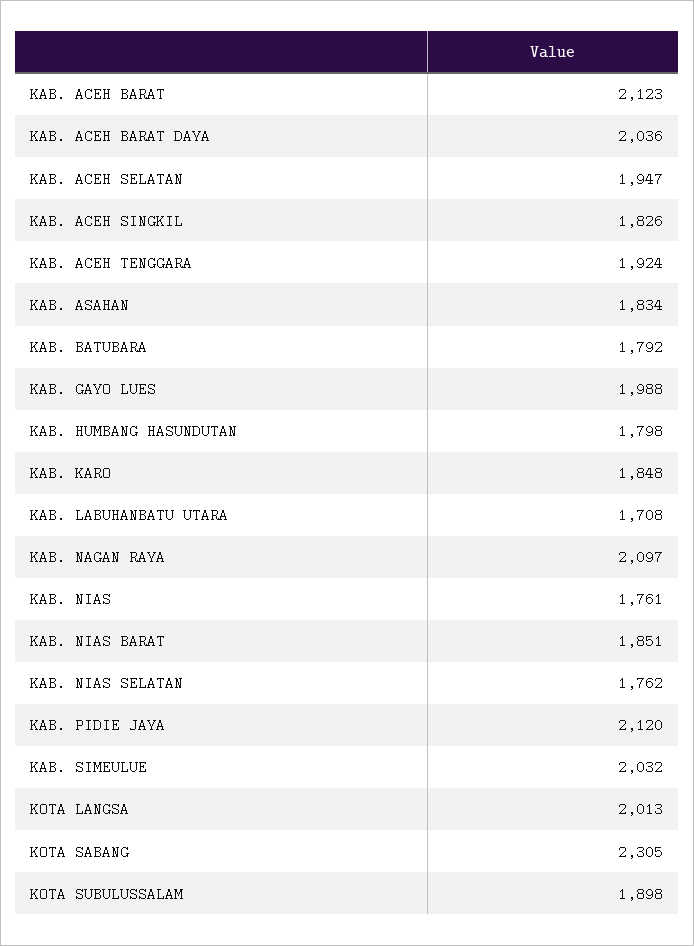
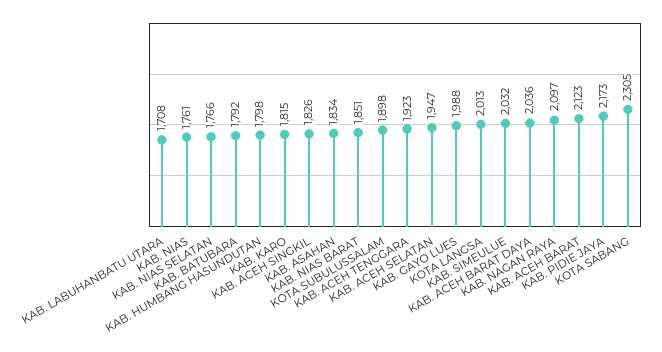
  {
    "KAB. ACEH BARAT": 2123,
    "KAB. ACEH BARAT DAYA": 2036,
    "KAB. ACEH SELATAN": 1947,
    "KAB. ACEH SINGKIL": 1826,
-   "KAB. ACEH TENGGARA": 1924,
+   "KAB. ACEH TENGGARA": 1923,
    "KAB. ASAHAN": 1834,
    "KAB. BATUBARA": 1792,
    "KAB. GAYO LUES": 1988,
    "KAB. HUMBANG HASUNDUTAN": 1798,
-   "KAB. KARO": 1848,
+   "KAB. KARO": 1815,
    "KAB. LABUHANBATU UTARA": 1708,
    "KAB. NAGAN RAYA": 2097,
    "KAB. NIAS": 1761,
    "KAB. NIAS BARAT": 1851,
-   "KAB. NIAS SELATAN": 1762,
+   "KAB. NIAS SELATAN": 1766,
-   "KAB. PIDIE JAYA": 2120,
+   "KAB. PIDIE JAYA": 2173,
    "KAB. SIMEULUE": 2032,
    "KOTA LANGSA": 2013,
    "KOTA SABANG": 2305,
    "KOTA SUBULUSSALAM": 1898
  }

